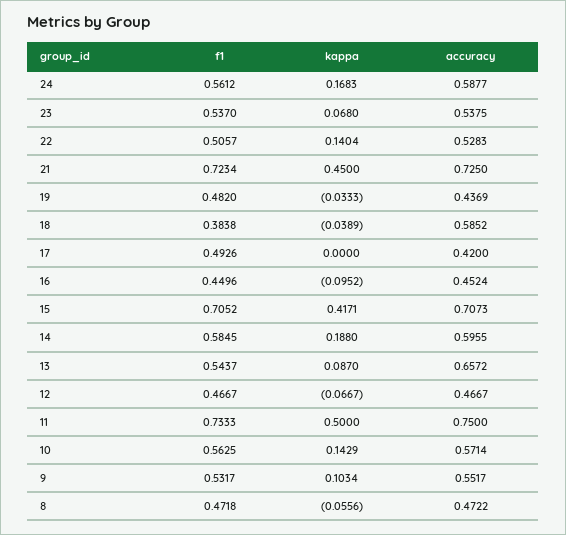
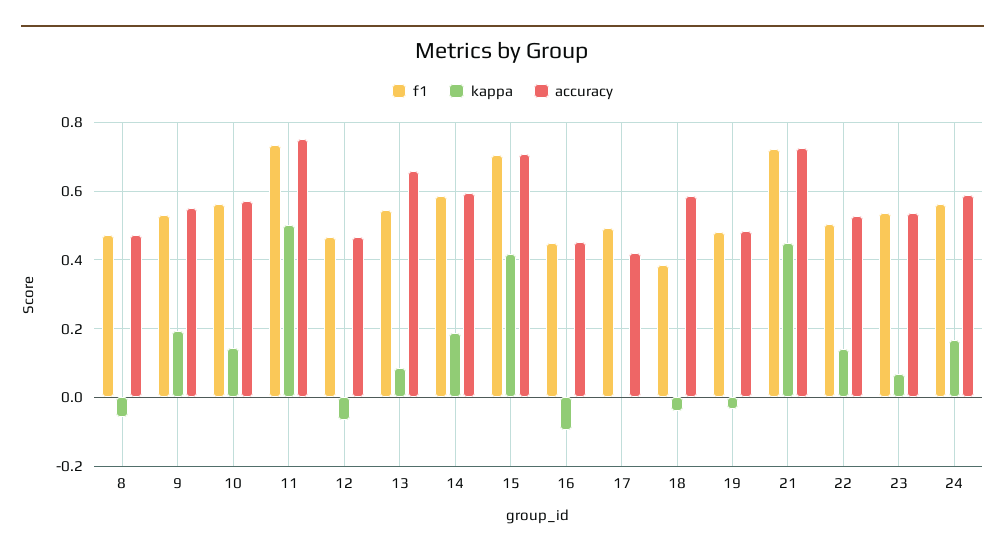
  {
    "f1": {
      "24": 0.5612,
      "23": 0.537,
      "22": 0.5057,
      "21": 0.7234,
      "19": 0.482,
      "18": 0.3838,
      "17": 0.4926,
      "16": 0.4496,
      "15": 0.7052,
      "14": 0.5845,
      "13": 0.5437,
      "12": 0.4667,
      "11": 0.7333,
      "10": 0.5625,
      "9": 0.5317,
      "8": 0.4718
    },
    "kappa": {
      "24": 0.1683,
      "23": 0.068,
      "22": 0.1404,
      "21": 0.45,
      "19": -0.0333,
      "18": -0.0389,
      "17": 0,
      "16": -0.0952,
      "15": 0.4171,
      "14": 0.188,
      "13": 0.087,
      "12": -0.0667,
      "11": 0.5,
      "10": 0.1429,
-     "9": 0.1034,
+     "9": 0.2,
      "8": -0.0556
    },
    "accuracy": {
      "24": 0.5877,
      "23": 0.5375,
      "22": 0.5283,
      "21": 0.725,
-     "19": 0.4369,
+     "19": 0.48,
      "18": 0.5852,
      "17": 0.42,
      "16": 0.4524,
      "15": 0.7073,
      "14": 0.5955,
      "13": 0.6572,
      "12": 0.4667,
      "11": 0.75,
      "10": 0.5714,
      "9": 0.5517,
      "8": 0.4722
    }
  }

